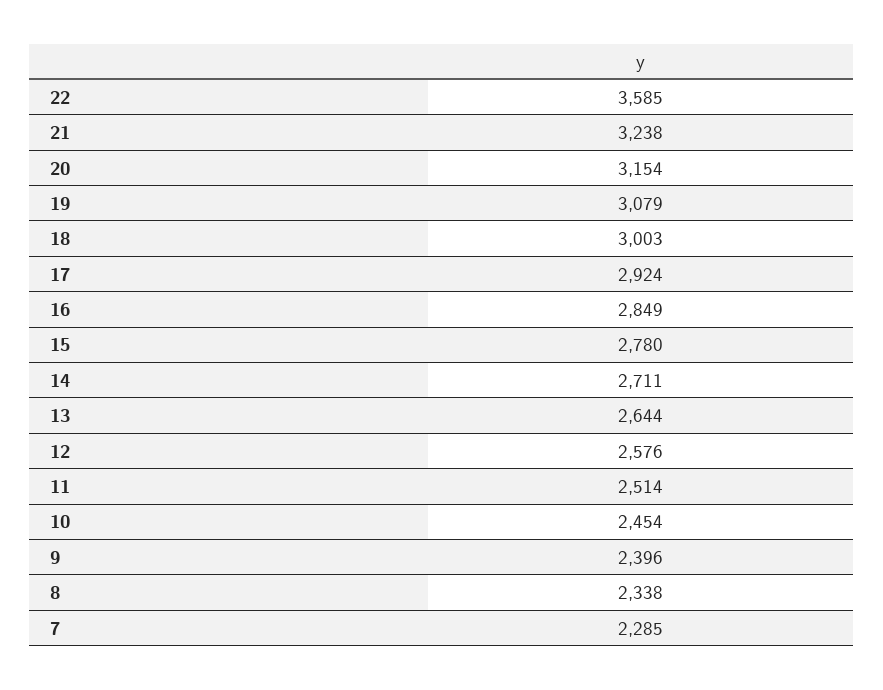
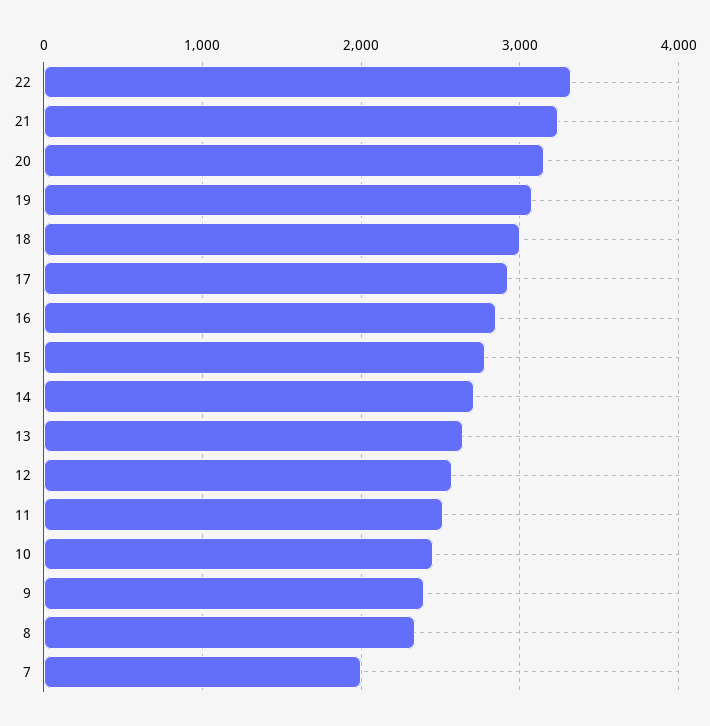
  {
-   "22": 3585,
+   "22": 3300,
    "21": 3238,
    "20": 3154,
    "19": 3079,
    "18": 3003,
    "17": 2924,
    "16": 2849,
    "15": 2780,
    "14": 2711,
    "13": 2644,
    "12": 2576,
    "11": 2514,
    "10": 2454,
    "9": 2396,
    "8": 2338,
-   "7": 2285
+   "7": 2000
  }

